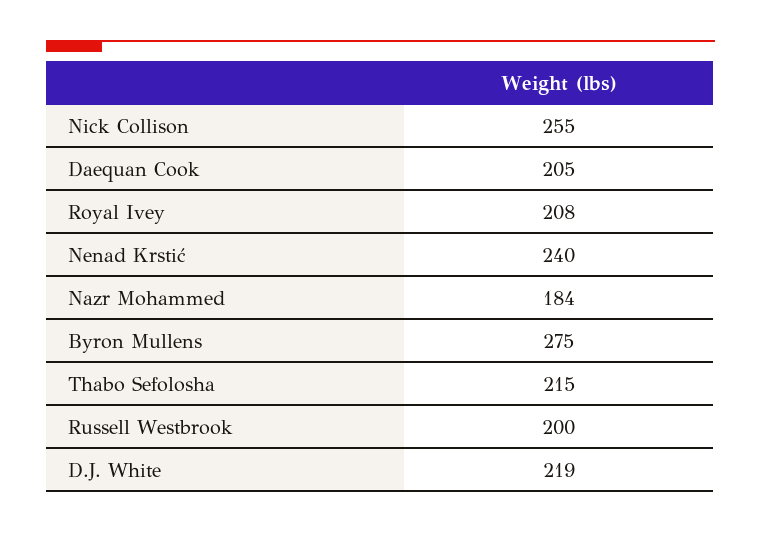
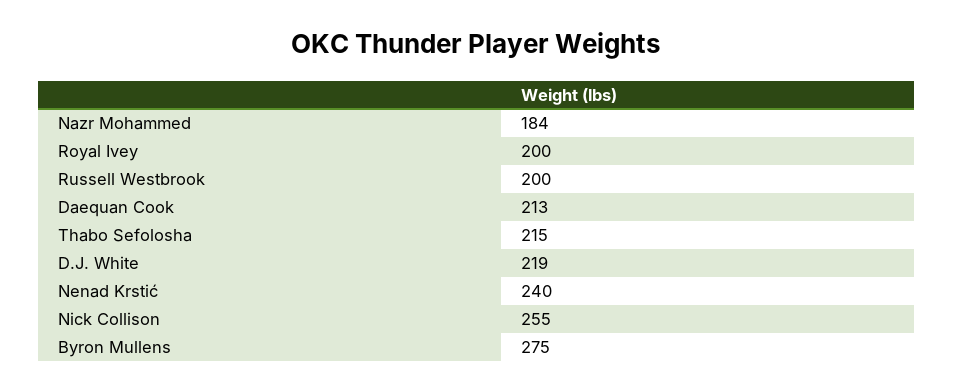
  {
    "Nick Collison": 255,
-   "Daequan Cook": 205,
+   "Daequan Cook": 213,
-   "Royal Ivey": 208,
+   "Royal Ivey": 200,
    "Nenad Krstić": 240,
    "Nazr Mohammed": 184,
    "Byron Mullens": 275,
    "Thabo Sefolosha": 215,
    "Russell Westbrook": 200,
    "D.J. White": 219
  }

